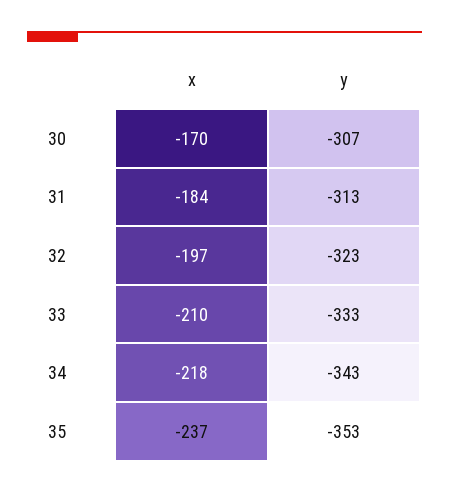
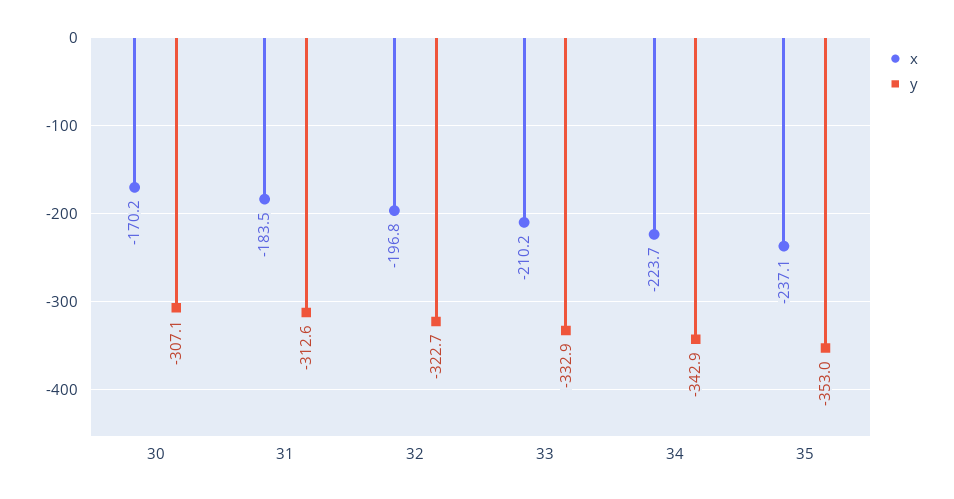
  {
    "x": {
      "30": -170.2,
      "31": -183.5,
      "32": -196.8,
      "33": -210.2,
-     "34": -218,
+     "34": -223.7,
      "35": -237.1
    },
    "y": {
      "30": -307.1,
      "31": -312.6,
      "32": -322.7,
      "33": -332.9,
      "34": -342.9,
      "35": -353
    }
  }

